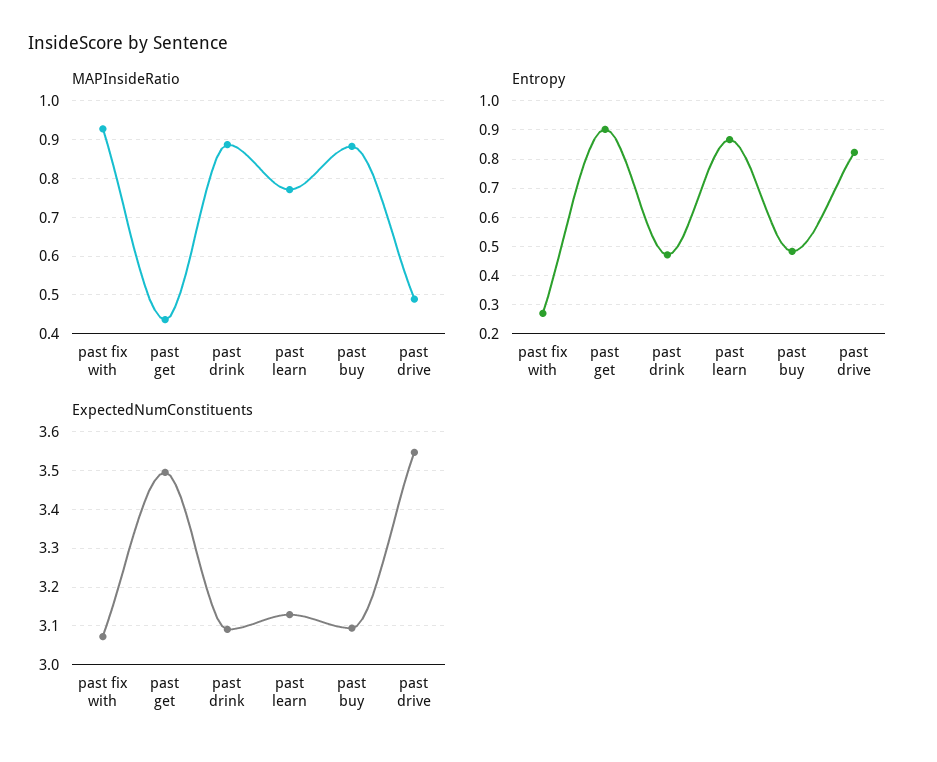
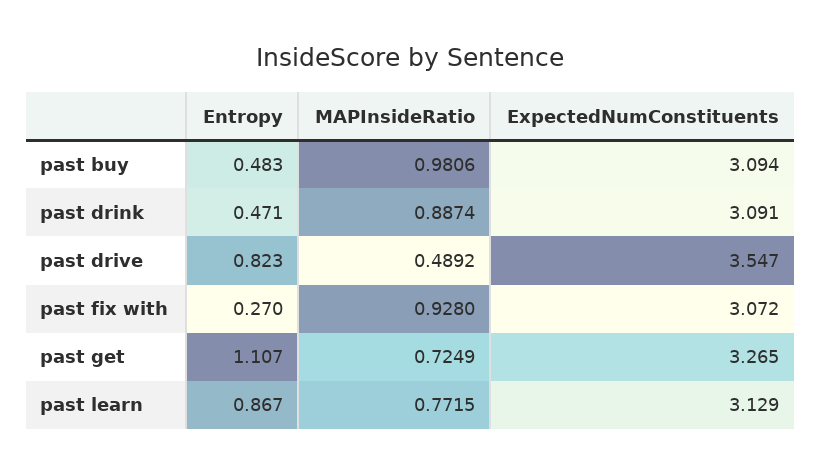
  {
    "MAPInsideRatio": {
      "past fix with": 0.928,
-     "past get": 0.44,
+     "past get": 0.7249,
      "past drink": 0.8874,
      "past learn": 0.7715,
-     "past buy": 0.88,
+     "past buy": 0.9806,
      "past drive": 0.4892
    },
    "Entropy": {
      "past fix with": 0.27,
-     "past get": 0.9,
+     "past get": 1.107,
      "past drink": 0.471,
      "past learn": 0.867,
      "past buy": 0.483,
      "past drive": 0.823
    },
    "ExpectedNumConstituents": {
      "past fix with": 3.072,
-     "past get": 3.5,
+     "past get": 3.265,
      "past drink": 3.091,
      "past learn": 3.129,
      "past buy": 3.094,
      "past drive": 3.547
    }
  }

